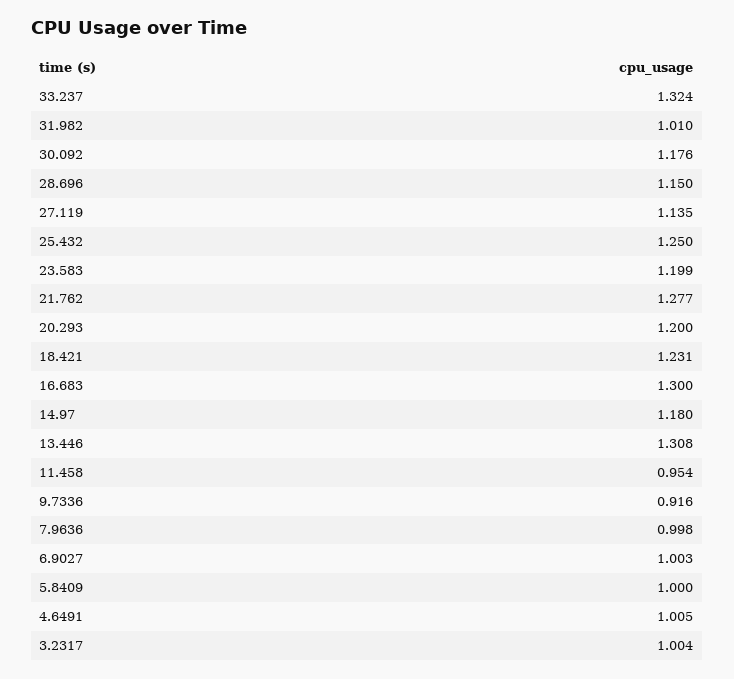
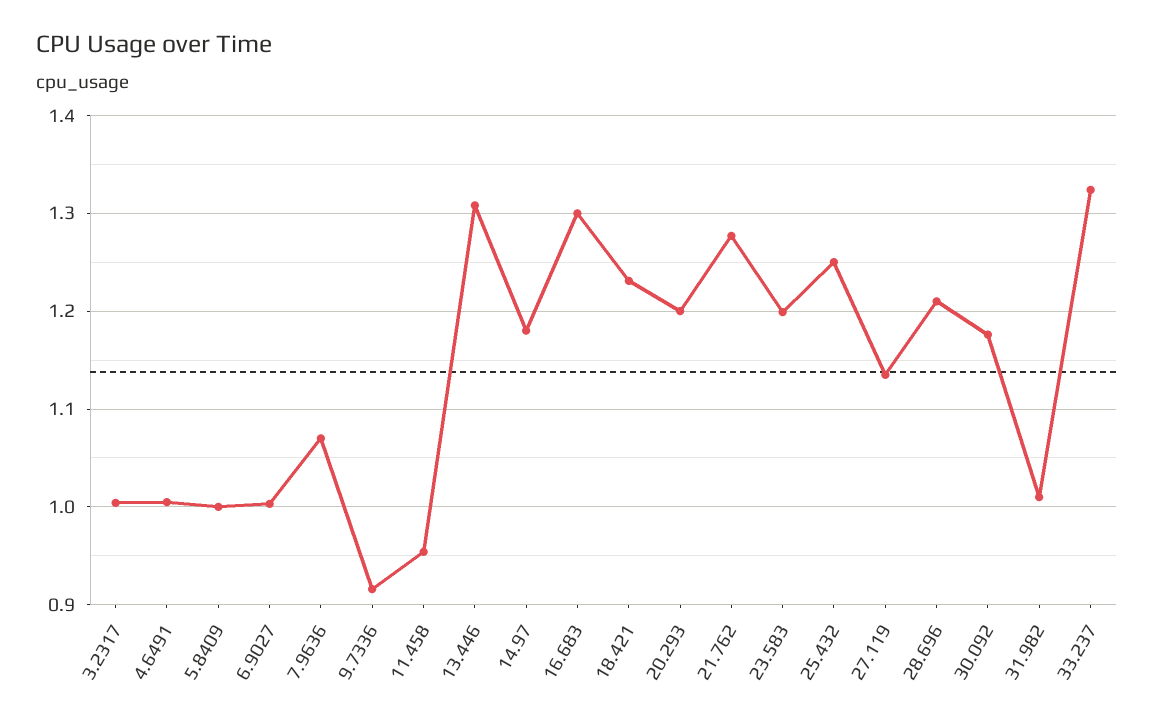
  {
    "33.237": 1.324,
    "31.982": 1.01,
    "30.092": 1.176,
-   "28.696": 1.15,
+   "28.696": 1.21,
    "27.119": 1.135,
    "25.432": 1.25,
    "23.583": 1.199,
    "21.762": 1.277,
    "20.293": 1.2,
    "18.421": 1.231,
    "16.683": 1.3,
    "14.97": 1.18,
    "13.446": 1.308,
    "11.458": 0.954,
    "9.7336": 0.916,
-   "7.9636": 0.998,
+   "7.9636": 1.07,
    "6.9027": 1.003,
    "5.8409": 1,
    "4.6491": 1.005,
    "3.2317": 1.004
  }

